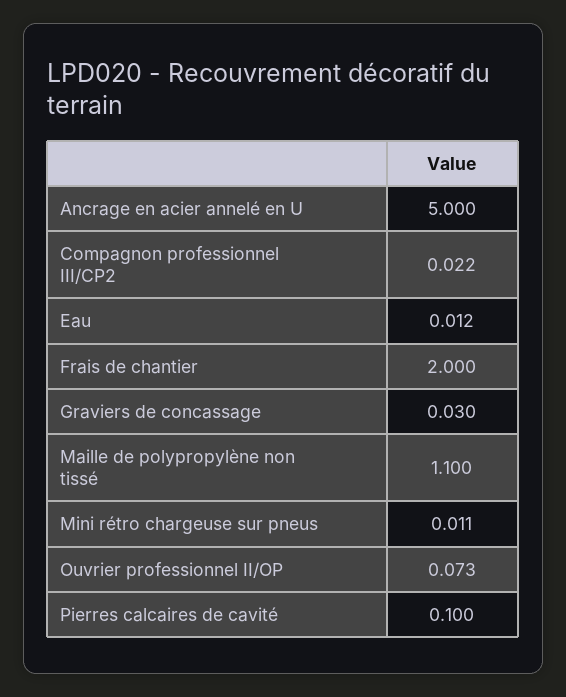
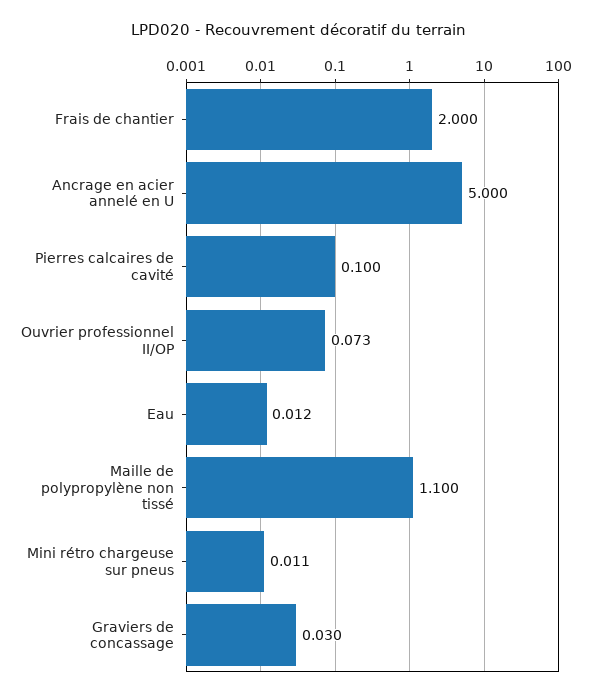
  {
    "Ancrage en acier annelé en U": 5,
-   "Compagnon professionnel III/CP2": 0.022,
    "Eau": 0.012,
    "Frais de chantier": 2,
    "Graviers de concassage": 0.03,
    "Maille de polypropylène non tissé": 1.1,
    "Mini rétro chargeuse sur pneus": 0.011,
    "Ouvrier professionnel II/OP": 0.073,
    "Pierres calcaires de cavité": 0.1
  }

